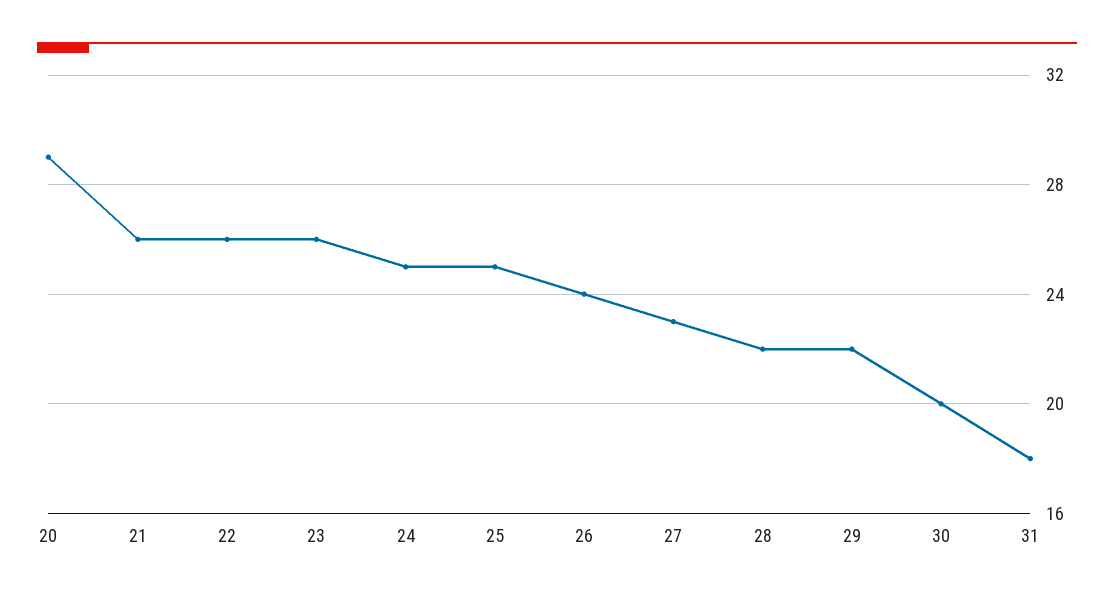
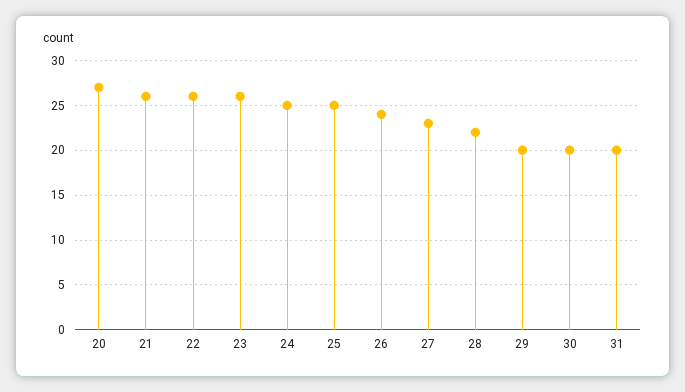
  {
-   "20": 29,
+   "20": 27,
    "21": 26,
    "22": 26,
    "23": 26,
    "24": 25,
    "25": 25,
    "26": 24,
    "27": 23,
    "28": 22,
-   "29": 22,
+   "29": 20,
    "30": 20,
-   "31": 18
+   "31": 20
  }

